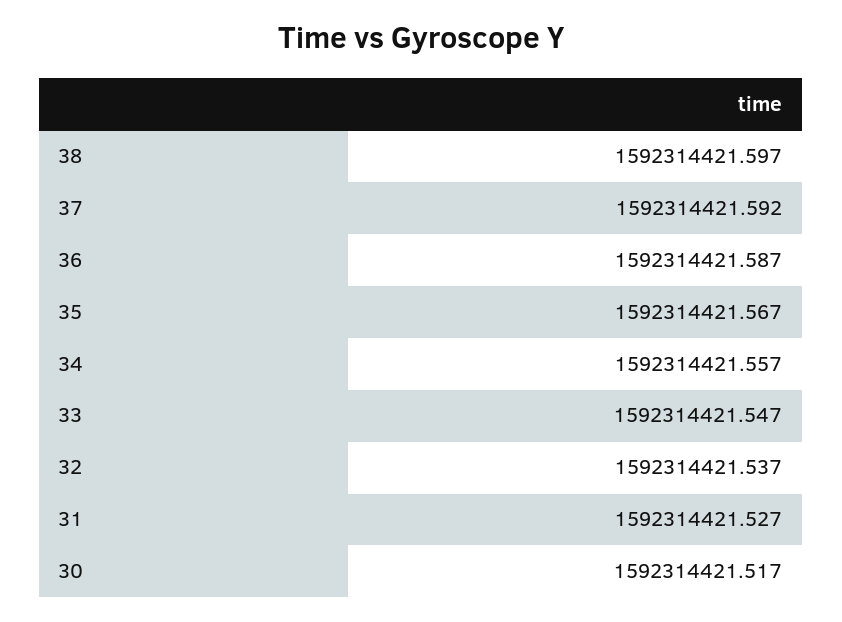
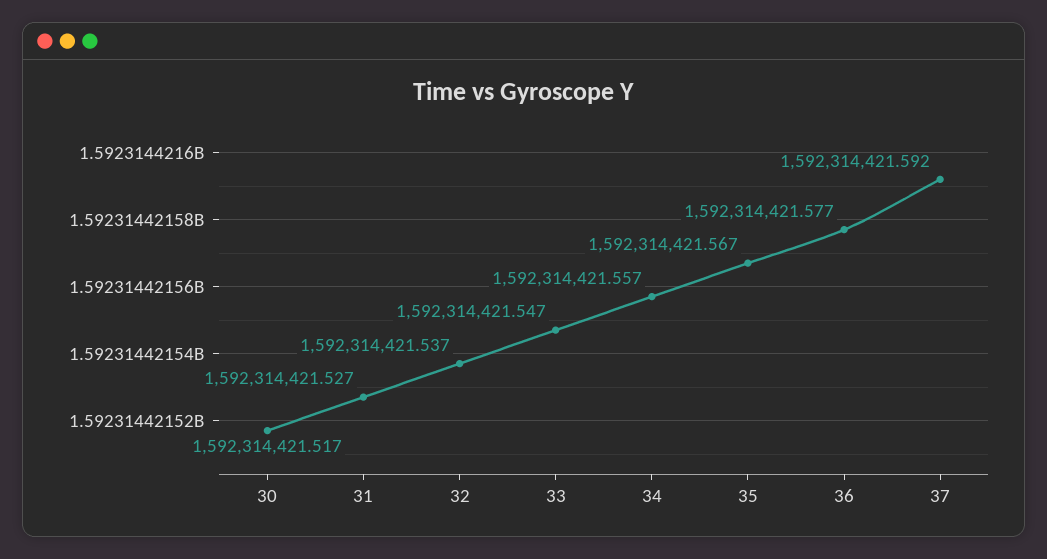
  {
-   "38": 1592314421.597,
    "37": 1592314421.592,
-   "36": 1592314421.587,
+   "36": 1592314421.577,
    "35": 1592314421.567,
    "34": 1592314421.557,
    "33": 1592314421.547,
    "32": 1592314421.537,
    "31": 1592314421.527,
    "30": 1592314421.517
  }

